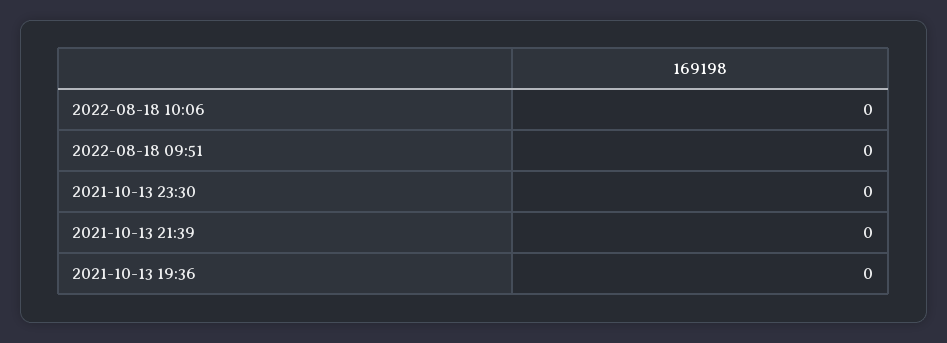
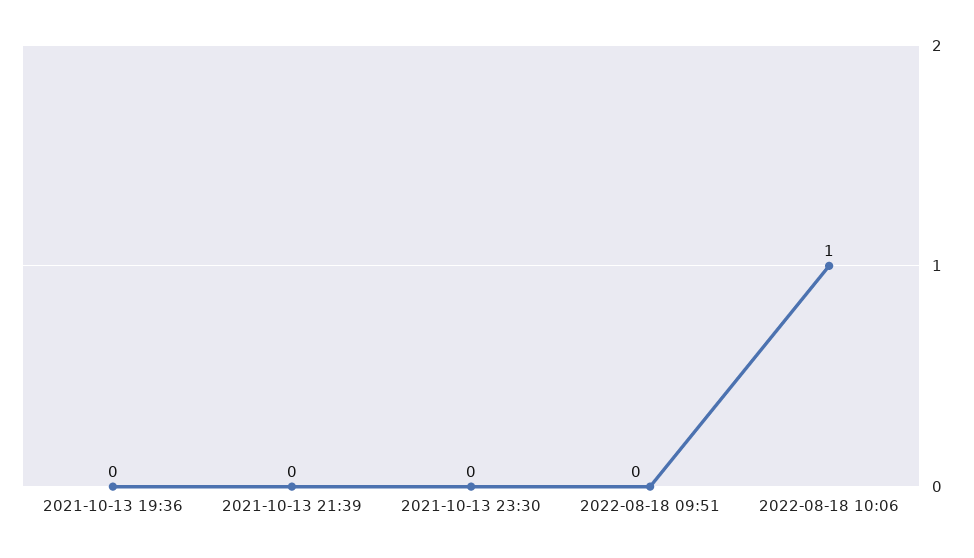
  {
-   "2022-08-18 10:06": 0,
+   "2022-08-18 10:06": 1,
    "2022-08-18 09:51": 0,
    "2021-10-13 23:30": 0,
    "2021-10-13 21:39": 0,
    "2021-10-13 19:36": 0
  }

